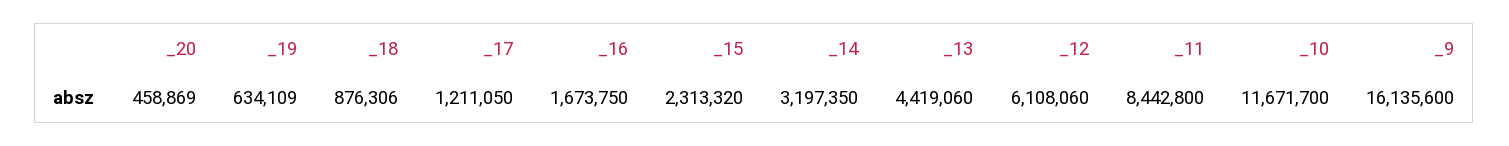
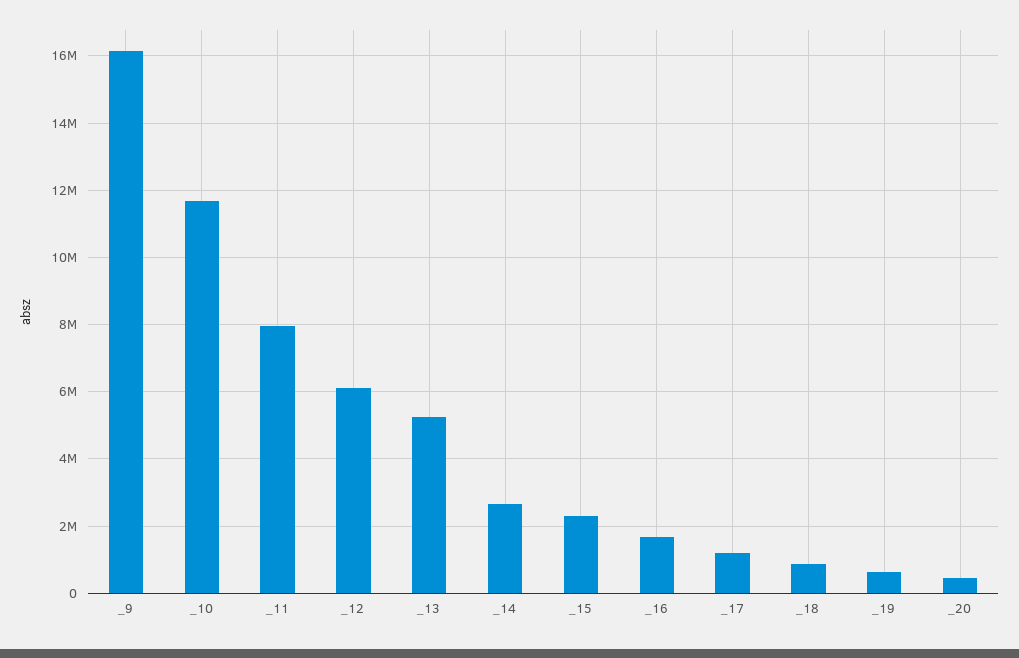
  {
    "_20": 458869,
    "_19": 634109,
    "_18": 876306,
    "_17": 1211050,
    "_16": 1673750,
    "_15": 2313320,
-   "_14": 3197350,
+   "_14": 2600000,
-   "_13": 4419060,
+   "_13": 5200000,
    "_12": 6108060,
-   "_11": 8442800,
+   "_11": 8000000,
    "_10": 11671700,
    "_9": 16135600
  }

